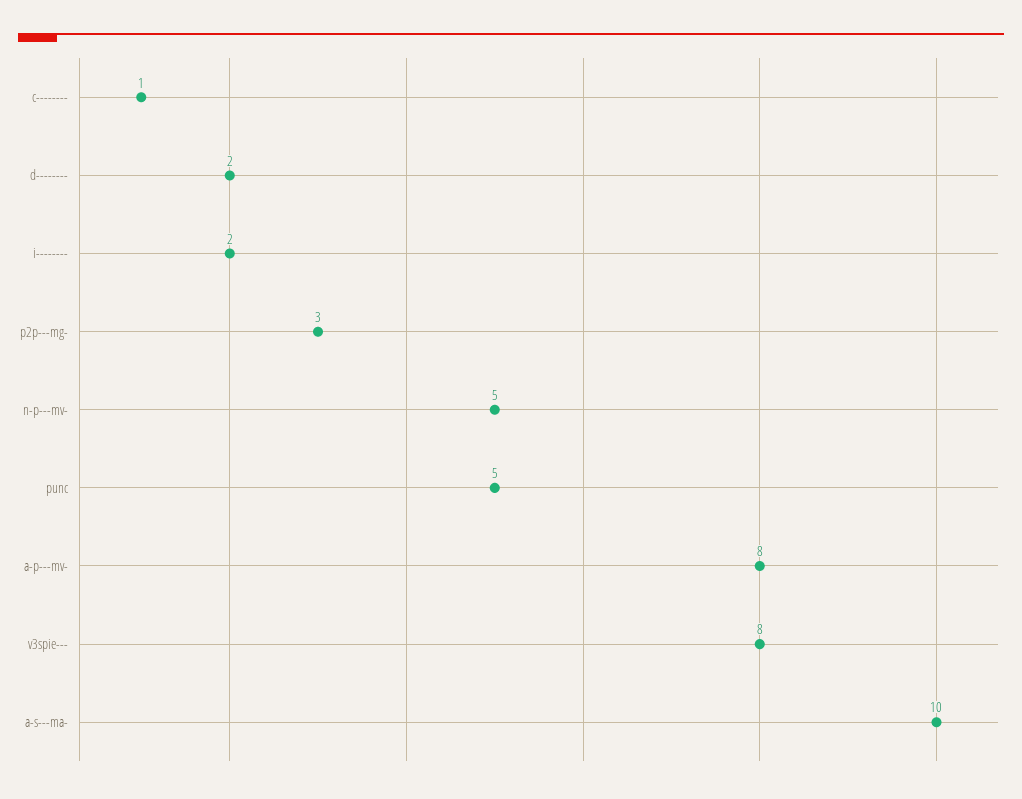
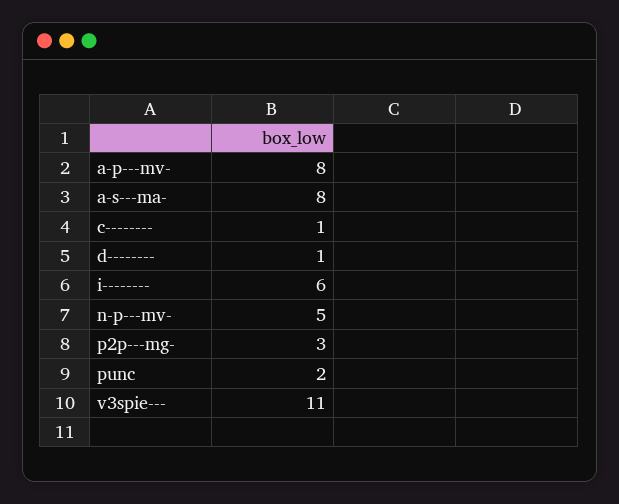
  {
    "c--------": 1,
-   "d--------": 2,
+   "d--------": 1,
-   "i--------": 2,
+   "i--------": 6,
    "p2p---mg-": 3,
    "n-p---mv-": 5,
-   "punc": 5,
+   "punc": 2,
    "a-p---mv-": 8,
-   "v3spie---": 8,
+   "v3spie---": 11,
-   "a-s---ma-": 10
+   "a-s---ma-": 8
  }

